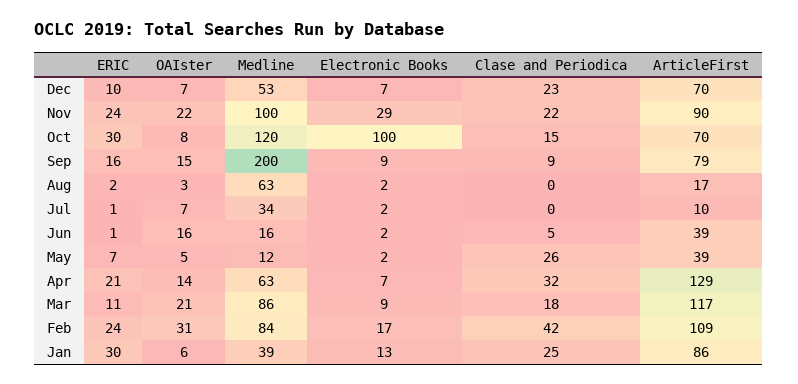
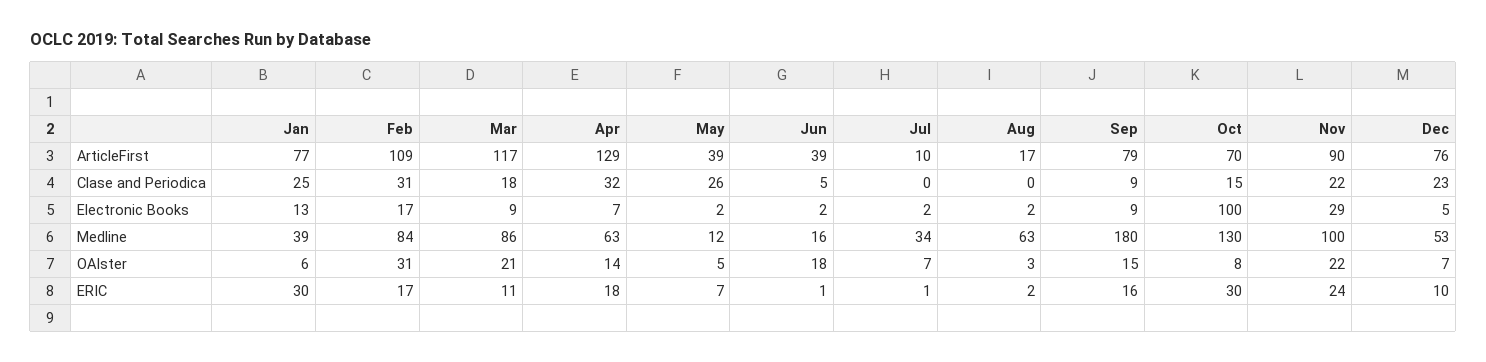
  {
    "ERIC": {
      "Dec": 10,
      "Nov": 24,
      "Oct": 30,
      "Sep": 16,
      "Aug": 2,
      "Jul": 1,
      "Jun": 1,
      "May": 7,
-     "Apr": 21,
+     "Apr": 18,
      "Mar": 11,
-     "Feb": 24,
+     "Feb": 17,
      "Jan": 30
    },
    "OAIster": {
      "Dec": 7,
      "Nov": 22,
      "Oct": 8,
      "Sep": 15,
      "Aug": 3,
      "Jul": 7,
-     "Jun": 16,
+     "Jun": 18,
      "May": 5,
      "Apr": 14,
      "Mar": 21,
      "Feb": 31,
      "Jan": 6
    },
    "Medline": {
      "Dec": 53,
      "Nov": 100,
-     "Oct": 120,
+     "Oct": 130,
-     "Sep": 200,
+     "Sep": 180,
      "Aug": 63,
      "Jul": 34,
      "Jun": 16,
      "May": 12,
      "Apr": 63,
      "Mar": 86,
      "Feb": 84,
      "Jan": 39
    },
    "Electronic Books": {
-     "Dec": 7,
+     "Dec": 5,
      "Nov": 29,
      "Oct": 100,
      "Sep": 9,
      "Aug": 2,
      "Jul": 2,
      "Jun": 2,
      "May": 2,
      "Apr": 7,
      "Mar": 9,
      "Feb": 17,
      "Jan": 13
    },
    "Clase and Periodica": {
      "Dec": 23,
      "Nov": 22,
      "Oct": 15,
      "Sep": 9,
      "Aug": 0,
      "Jul": 0,
      "Jun": 5,
      "May": 26,
      "Apr": 32,
      "Mar": 18,
-     "Feb": 42,
+     "Feb": 31,
      "Jan": 25
    },
    "ArticleFirst": {
-     "Dec": 70,
+     "Dec": 76,
      "Nov": 90,
      "Oct": 70,
      "Sep": 79,
      "Aug": 17,
      "Jul": 10,
      "Jun": 39,
      "May": 39,
      "Apr": 129,
      "Mar": 117,
      "Feb": 109,
-     "Jan": 86
+     "Jan": 77
    }
  }

